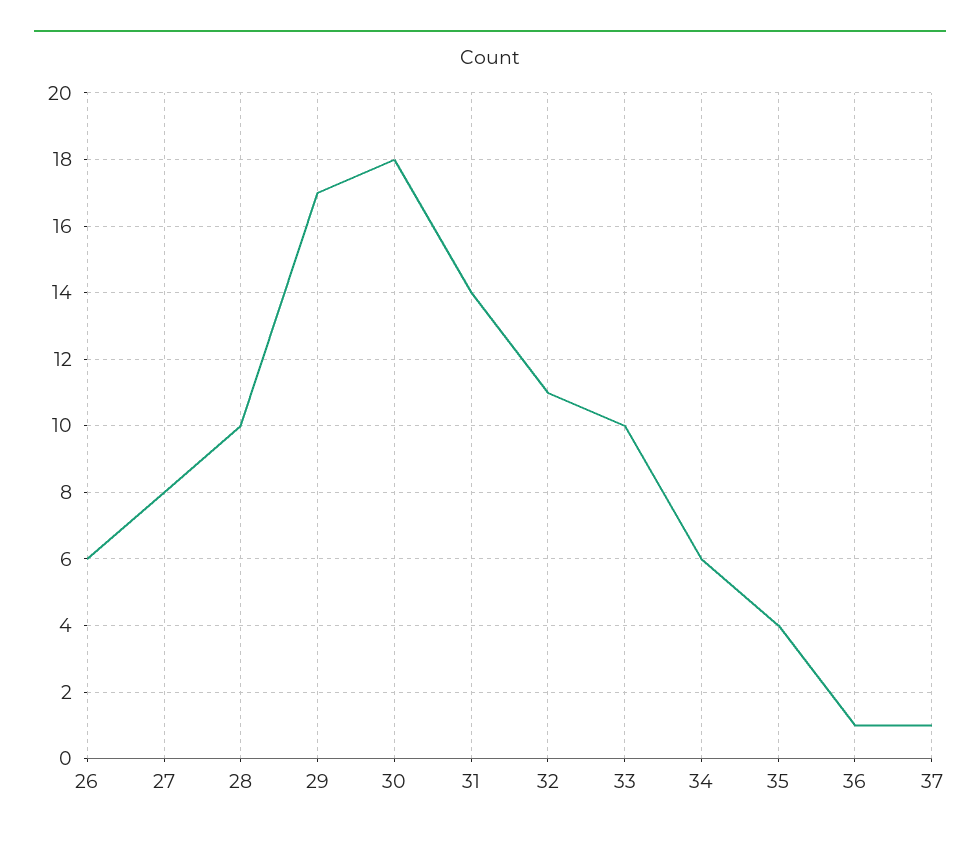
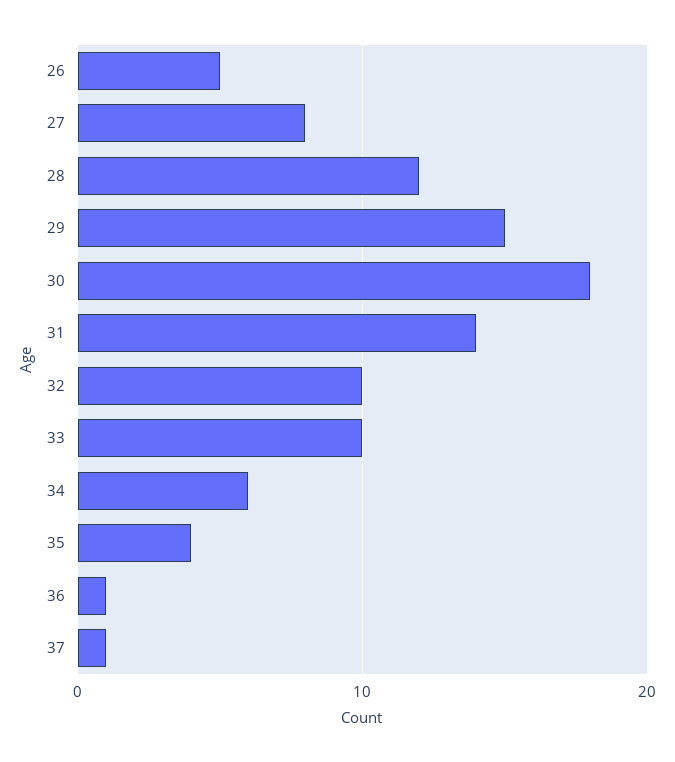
  {
-   "26": 6,
+   "26": 5,
    "27": 8,
-   "28": 10,
+   "28": 12,
-   "29": 17,
+   "29": 15,
    "30": 18,
    "31": 14,
-   "32": 11,
+   "32": 10,
    "33": 10,
    "34": 6,
    "35": 4,
    "36": 1,
    "37": 1
  }

